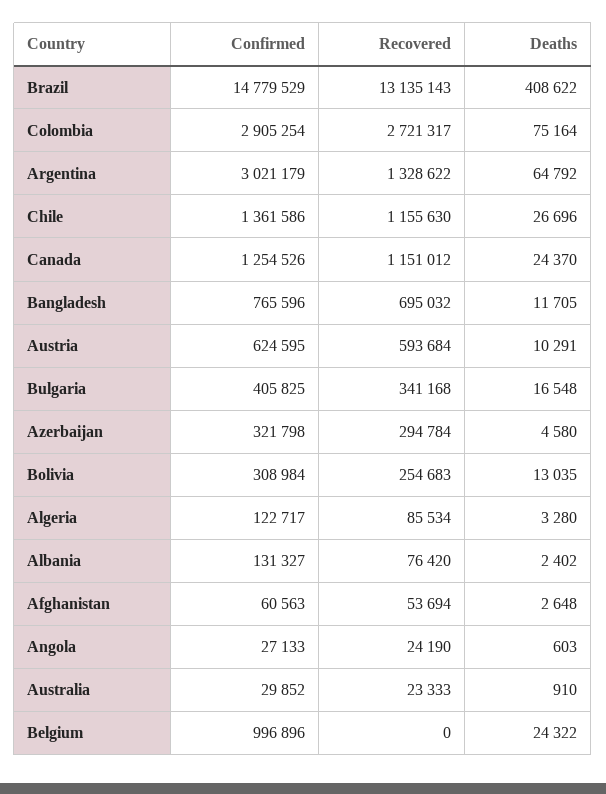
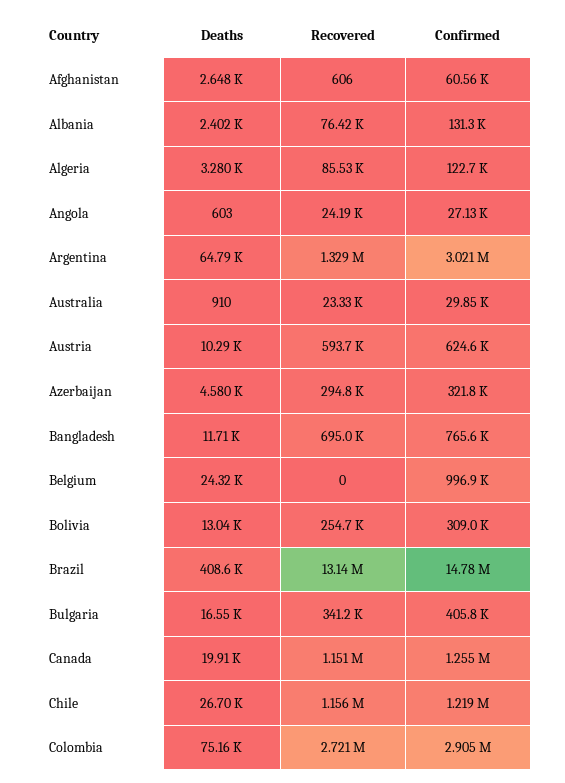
  {
    "Confirmed": {
      "Brazil": 14779529,
      "Colombia": 2905254,
      "Argentina": 3021179,
-     "Chile": 1361586,
+     "Chile": 1219000,
      "Canada": 1254526,
      "Bangladesh": 765596,
      "Austria": 624595,
      "Bulgaria": 405825,
      "Azerbaijan": 321798,
      "Bolivia": 308984,
      "Algeria": 122717,
      "Albania": 131327,
      "Afghanistan": 60563,
      "Angola": 27133,
      "Australia": 29852,
      "Belgium": 996896
    },
    "Recovered": {
      "Brazil": 13135143,
      "Colombia": 2721317,
      "Argentina": 1328622,
      "Chile": 1155630,
      "Canada": 1151012,
      "Bangladesh": 695032,
      "Austria": 593684,
      "Bulgaria": 341168,
      "Azerbaijan": 294784,
      "Bolivia": 254683,
      "Algeria": 85534,
      "Albania": 76420,
-     "Afghanistan": 53694,
+     "Afghanistan": 606,
      "Angola": 24190,
      "Australia": 23333,
      "Belgium": 0
    },
    "Deaths": {
      "Brazil": 408622,
      "Colombia": 75164,
      "Argentina": 64792,
      "Chile": 26696,
-     "Canada": 24370,
+     "Canada": 19910,
      "Bangladesh": 11705,
      "Austria": 10291,
      "Bulgaria": 16548,
      "Azerbaijan": 4580,
      "Bolivia": 13035,
      "Algeria": 3280,
      "Albania": 2402,
      "Afghanistan": 2648,
      "Angola": 603,
      "Australia": 910,
      "Belgium": 24322
    }
  }

